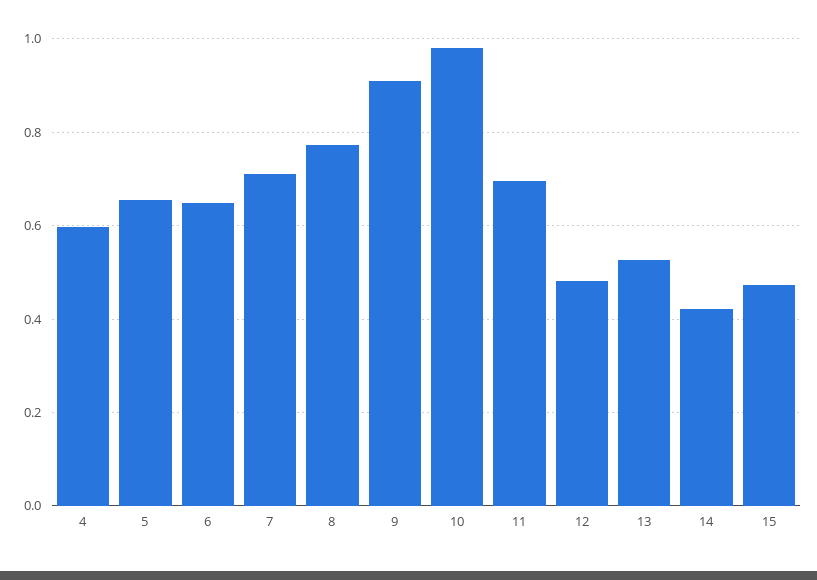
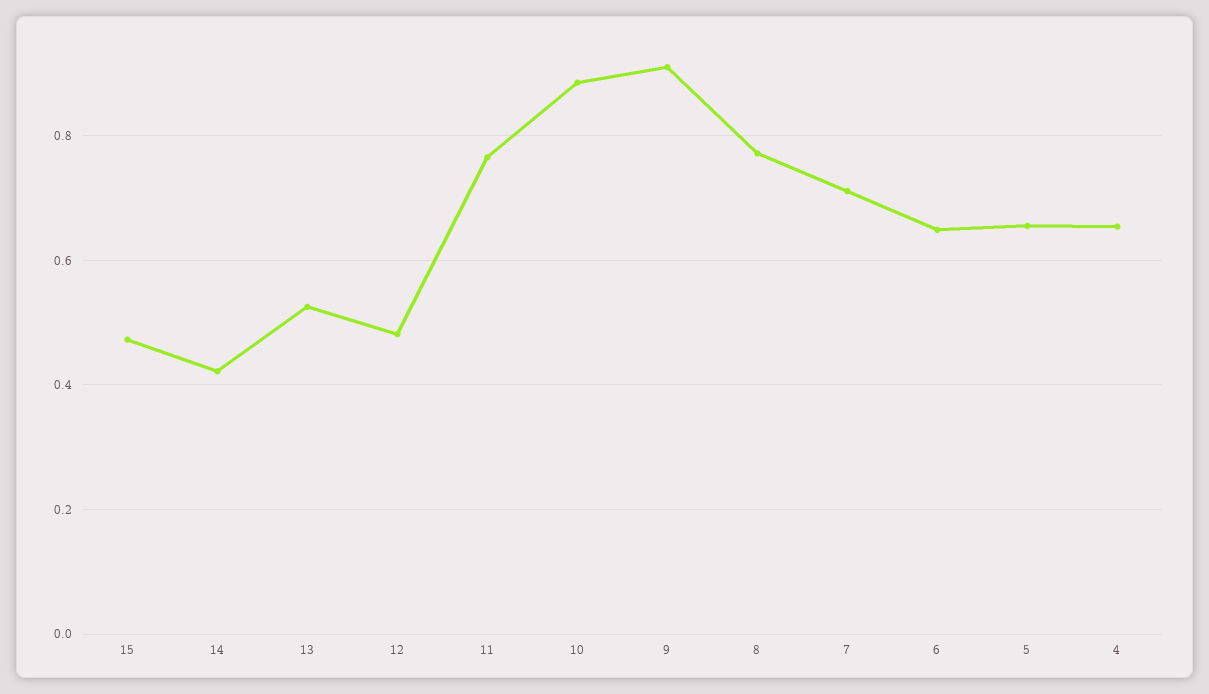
  {
-   "4": 0.6,
+   "4": 0.66,
    "5": 0.66,
    "6": 0.64,
    "7": 0.72,
    "8": 0.78,
    "9": 0.92,
-   "10": 0.98,
+   "10": 0.88,
-   "11": 0.7,
+   "11": 0.76,
    "12": 0.48,
    "13": 0.52,
    "14": 0.42,
    "15": 0.48
  }

